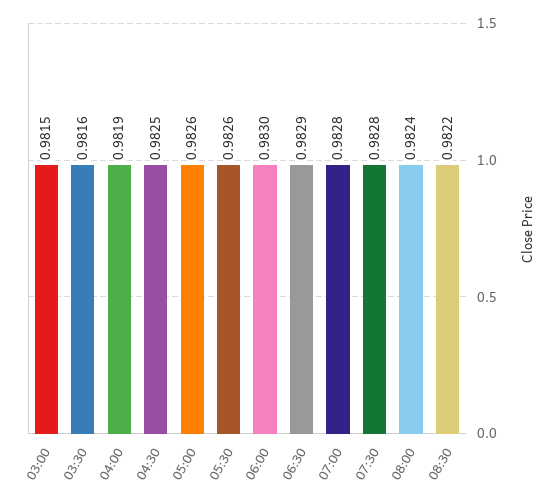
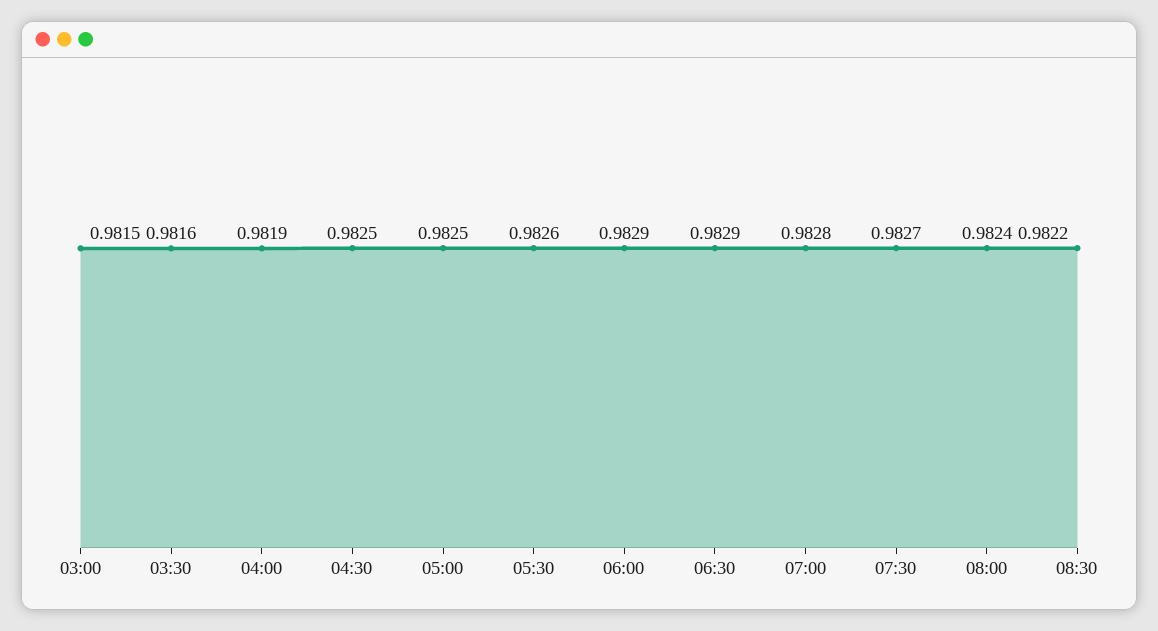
  {
    "03:00": 0.9815,
    "03:30": 0.9816,
    "04:00": 0.9819,
    "04:30": 0.9825,
-   "05:00": 0.9826,
+   "05:00": 0.9825,
    "05:30": 0.9826,
-   "06:00": 0.983,
+   "06:00": 0.9829,
    "06:30": 0.9829,
    "07:00": 0.9828,
-   "07:30": 0.9828,
+   "07:30": 0.9827,
    "08:00": 0.9824,
    "08:30": 0.9822
  }

